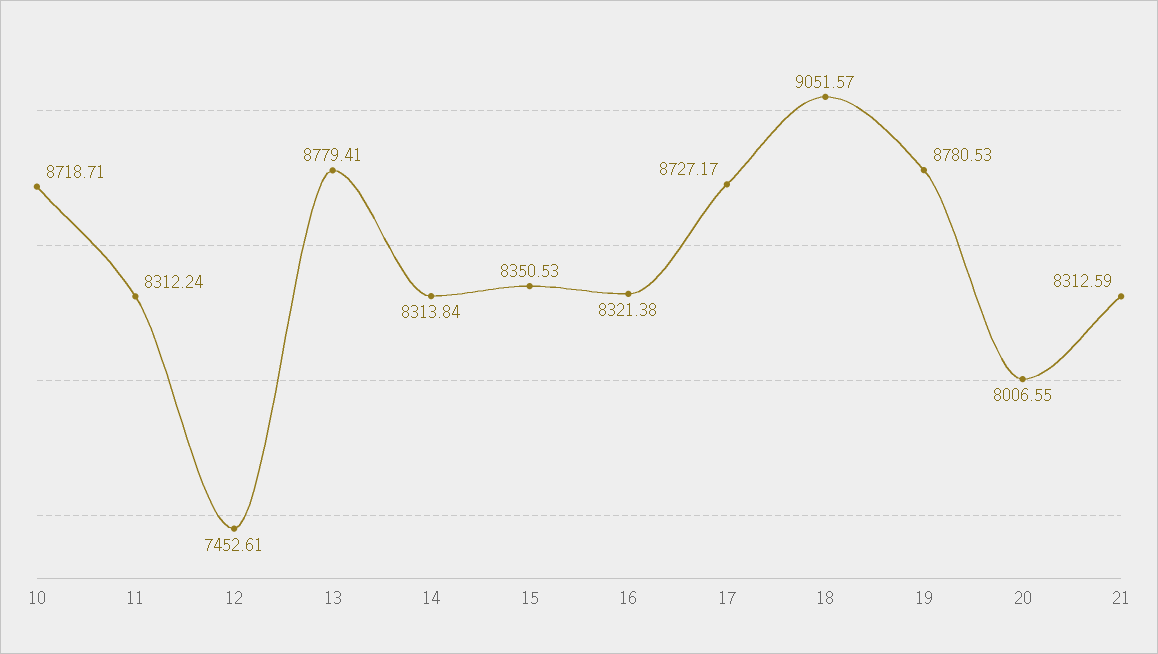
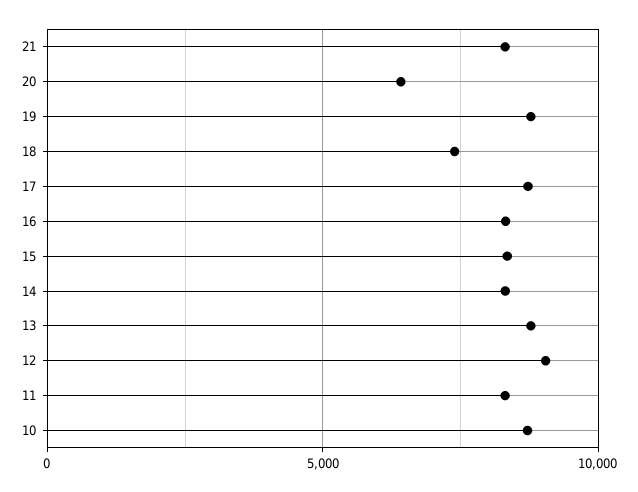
  {
    "10": 8718.71,
    "11": 8312.24,
-   "12": 7452.61,
+   "12": 9000,
    "13": 8779.41,
    "14": 8313.84,
    "15": 8350.53,
    "16": 8321.38,
    "17": 8727.17,
-   "18": 9051.57,
+   "18": 7500,
    "19": 8780.53,
-   "20": 8006.55,
+   "20": 6500,
    "21": 8312.59
  }

